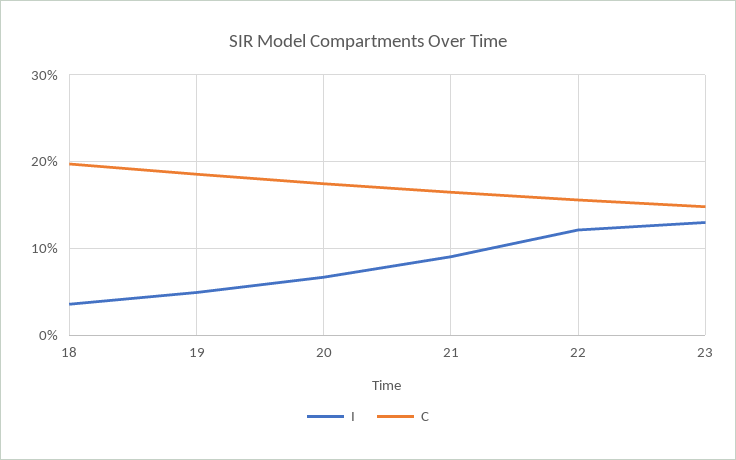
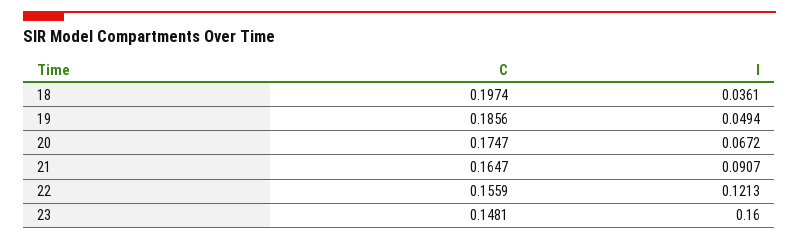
  {
    "I": {
      "18": 0.0361,
      "19": 0.0494,
      "20": 0.0672,
      "21": 0.0907,
      "22": 0.1213,
-     "23": 0.13
+     "23": 0.16
    },
    "C": {
      "18": 0.1974,
      "19": 0.1856,
      "20": 0.1747,
      "21": 0.1647,
      "22": 0.1559,
      "23": 0.1481
    }
  }

